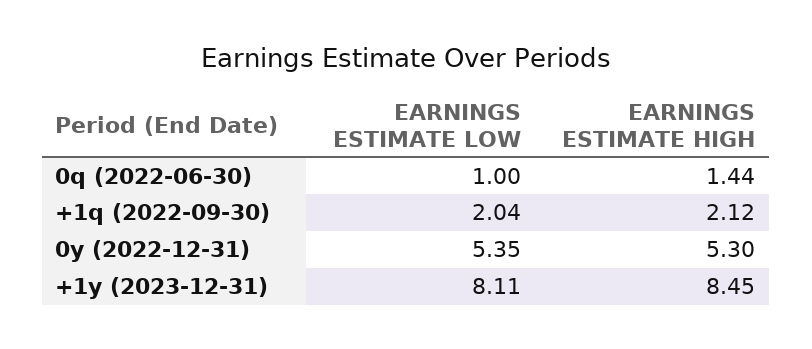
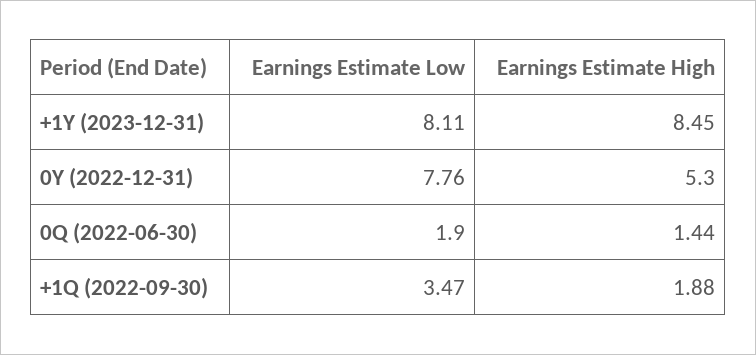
  {
    "EARNINGS ESTIMATE LOW": {
-     "0q (2022-06-30)": 1,
+     "0q (2022-06-30)": 1.9,
-     "+1q (2022-09-30)": 2.04,
+     "+1q (2022-09-30)": 3.47,
-     "0y (2022-12-31)": 5.35,
+     "0y (2022-12-31)": 7.76,
      "+1y (2023-12-31)": 8.11
    },
    "EARNINGS ESTIMATE HIGH": {
      "0q (2022-06-30)": 1.44,
-     "+1q (2022-09-30)": 2.12,
+     "+1q (2022-09-30)": 1.88,
      "0y (2022-12-31)": 5.3,
      "+1y (2023-12-31)": 8.45
    }
  }

